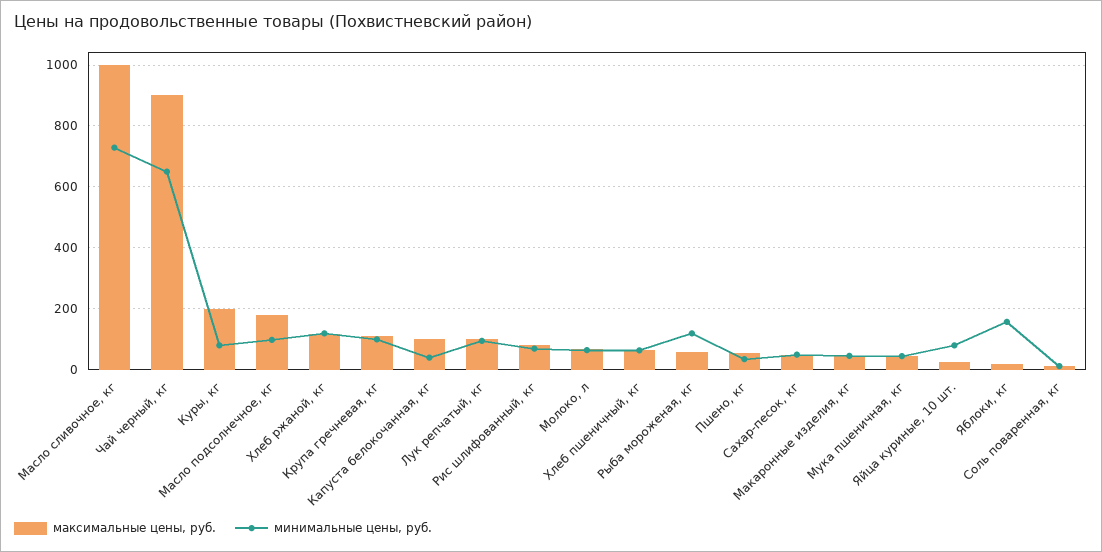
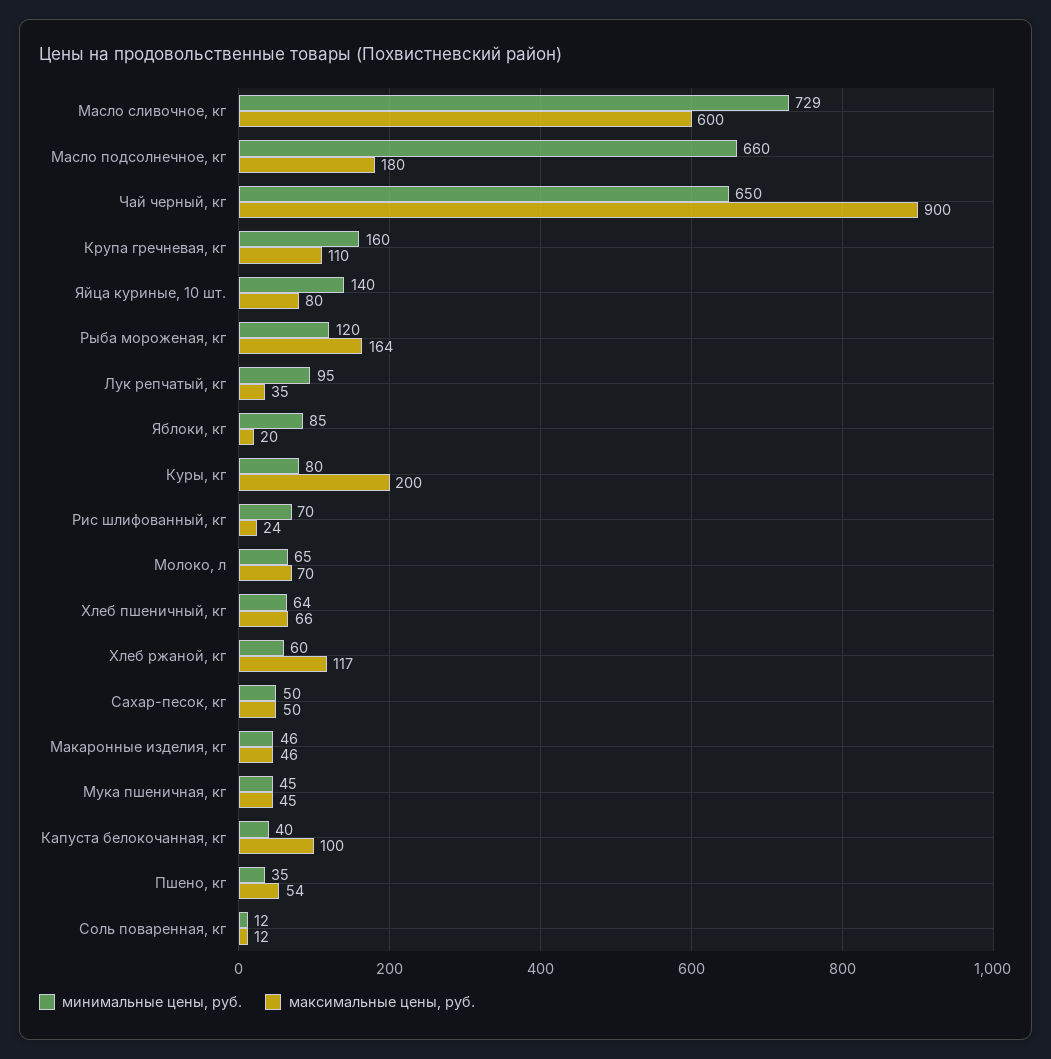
  {
    "максимальные цены, руб.": {
-     "Масло сливочное, кг": 1000,
+     "Масло сливочное, кг": 600,
      "Чай черный, кг": 900,
      "Куры, кг": 200,
      "Масло подсолнечное, кг": 180,
      "Хлеб ржаной, кг": 117,
      "Крупа гречневая, кг": 110,
      "Капуста белокочанная, кг": 100,
-     "Лук репчатый, кг": 100,
+     "Лук репчатый, кг": 35,
-     "Рис шлифованный, кг": 80,
+     "Рис шлифованный, кг": 24,
      "Молоко, л": 70,
      "Хлеб пшеничный, кг": 66,
-     "Рыба мороженая, кг": 60,
+     "Рыба мороженая, кг": 164,
      "Пшено, кг": 54,
      "Сахар-песок, кг": 50,
      "Макаронные изделия, кг": 46,
      "Мука пшеничная, кг": 45,
-     "Яйца куриные, 10 шт.": 20,
+     "Яйца куриные, 10 шт.": 80,
      "Яблоки, кг": 20,
      "Соль поваренная, кг": 12
    },
    "минимальные цены, руб.": {
      "Масло сливочное, кг": 729,
      "Чай черный, кг": 650,
      "Куры, кг": 80,
-     "Масло подсолнечное, кг": 100,
+     "Масло подсолнечное, кг": 660,
-     "Хлеб ржаной, кг": 120,
+     "Хлеб ржаной, кг": 60,
-     "Крупа гречневая, кг": 100,
+     "Крупа гречневая, кг": 160,
      "Капуста белокочанная, кг": 40,
      "Лук репчатый, кг": 95,
      "Рис шлифованный, кг": 70,
      "Молоко, л": 65,
      "Хлеб пшеничный, кг": 64,
      "Рыба мороженая, кг": 120,
      "Пшено, кг": 35,
      "Сахар-песок, кг": 50,
      "Макаронные изделия, кг": 46,
      "Мука пшеничная, кг": 45,
-     "Яйца куриные, 10 шт.": 80,
+     "Яйца куриные, 10 шт.": 140,
-     "Яблоки, кг": 160,
+     "Яблоки, кг": 85,
      "Соль поваренная, кг": 12
    }
  }

